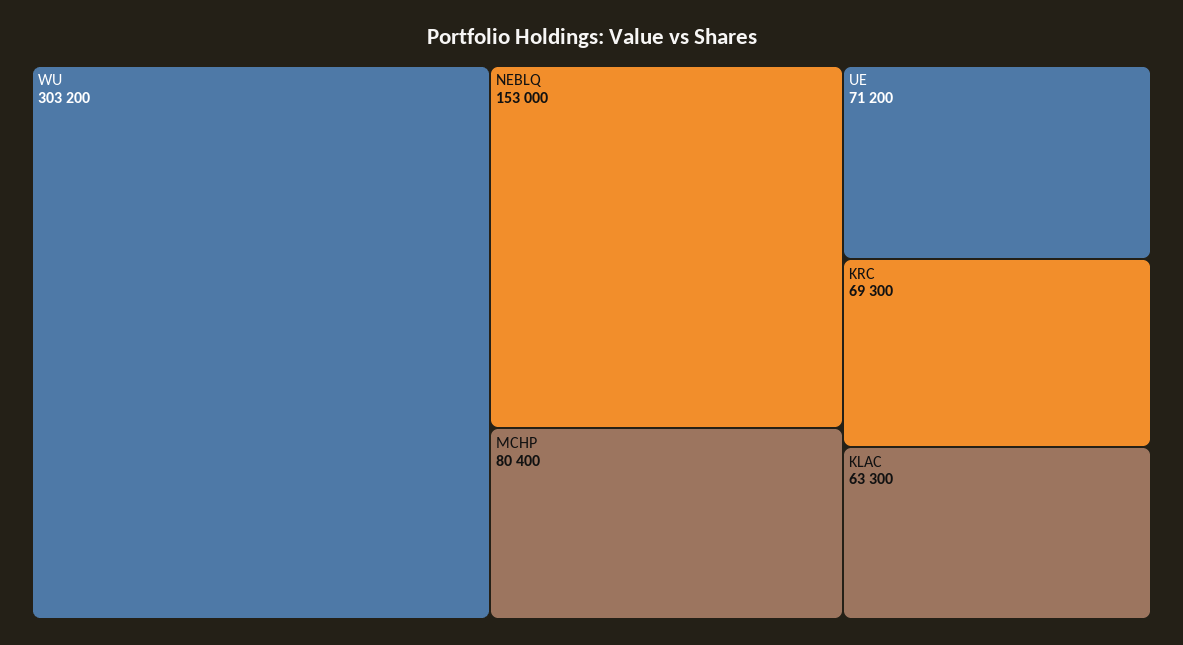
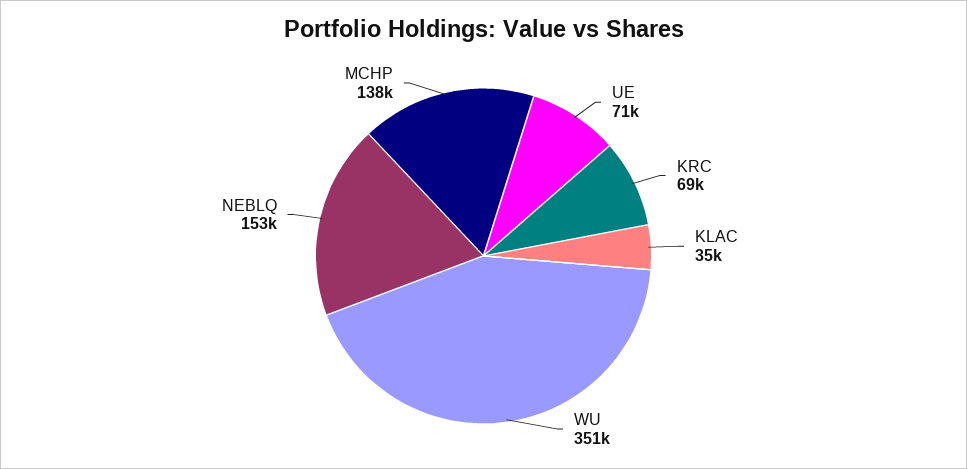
  {
-   "WU": 303200,
+   "WU": 351000,
    "NEBLQ": 153000,
-   "MCHP": 80400,
+   "MCHP": 138000,
    "UE": 71200,
    "KRC": 69300,
-   "KLAC": 63300
+   "KLAC": 35000
  }

